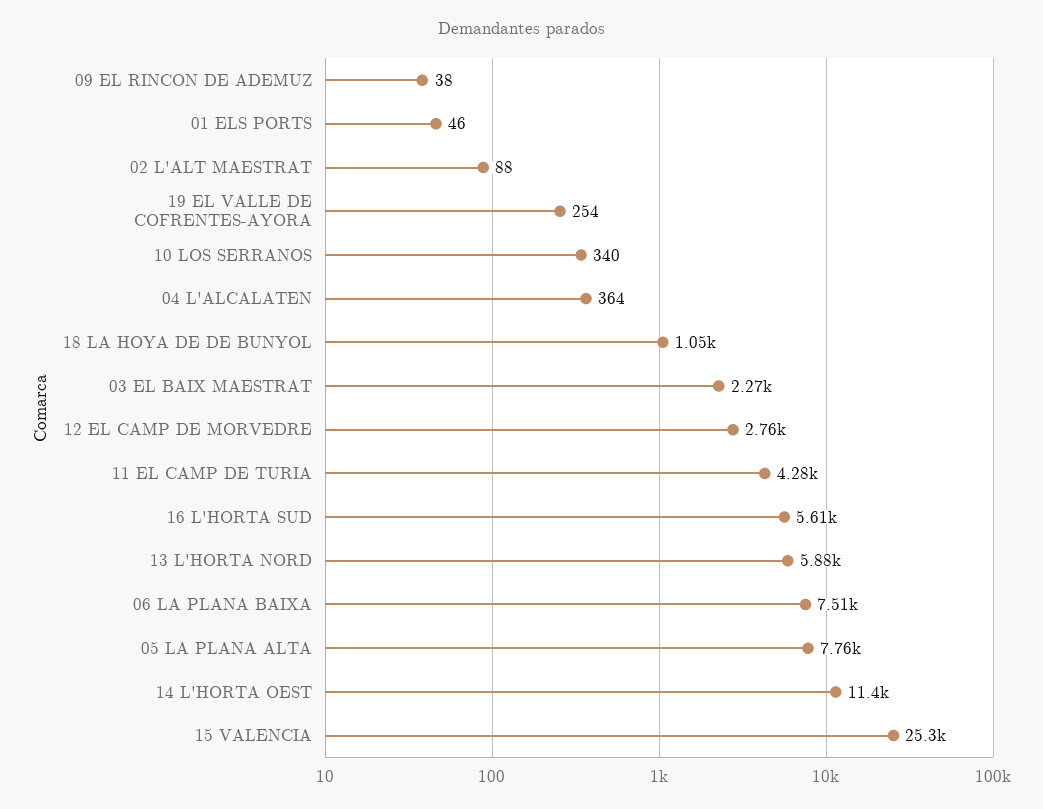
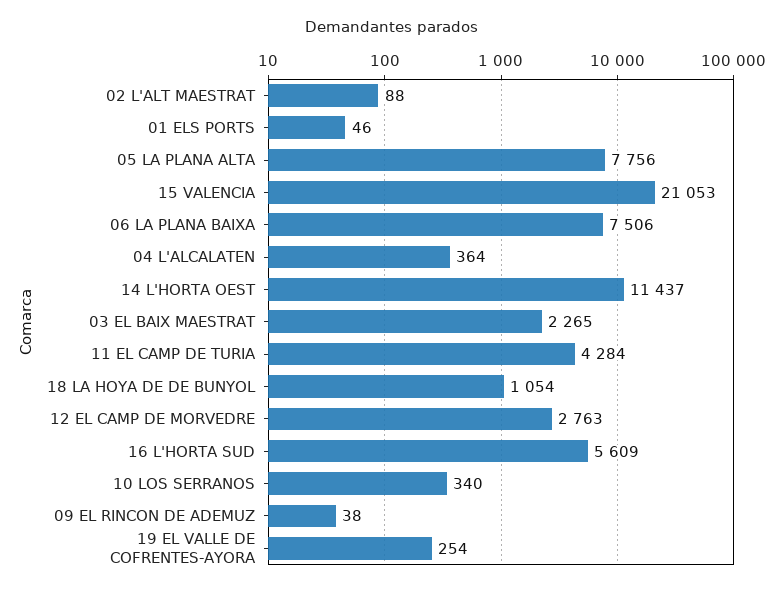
  {
    "09 EL RINCON DE ADEMUZ": 38,
    "01 ELS PORTS": 46,
    "02 L'ALT MAESTRAT": 88,
    "19 EL VALLE DE COFRENTES-AYORA": 254,
    "10 LOS SERRANOS": 340,
    "04 L'ALCALATEN": 364,
    "18 LA HOYA DE DE BUNYOL": 1054,
    "03 EL BAIX MAESTRAT": 2265,
    "12 EL CAMP DE MORVEDRE": 2763,
    "11 EL CAMP DE TURIA": 4284,
    "16 L'HORTA SUD": 5609,
-   "13 L'HORTA NORD": 5880,
    "06 LA PLANA BAIXA": 7506,
    "05 LA PLANA ALTA": 7756,
    "14 L'HORTA OEST": 11437,
-   "15 VALENCIA": 25300
+   "15 VALENCIA": 21053
  }

